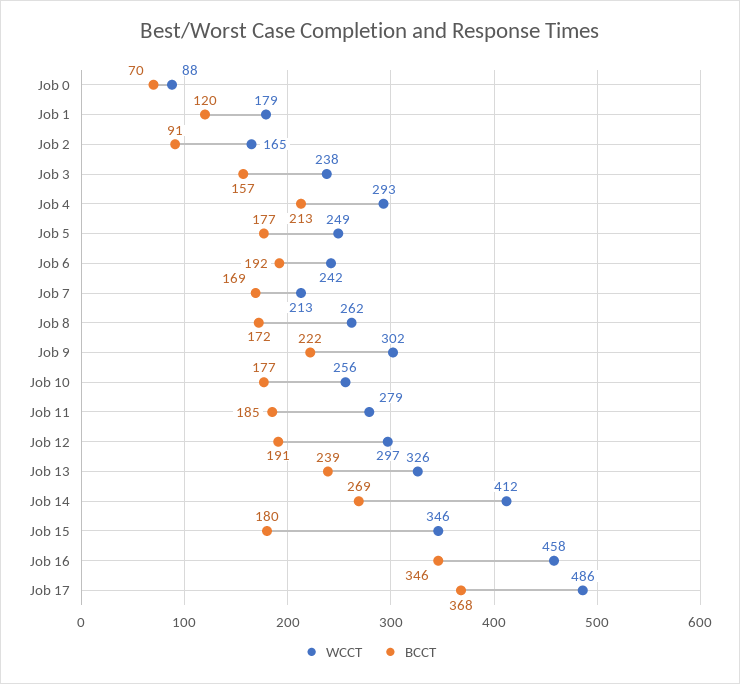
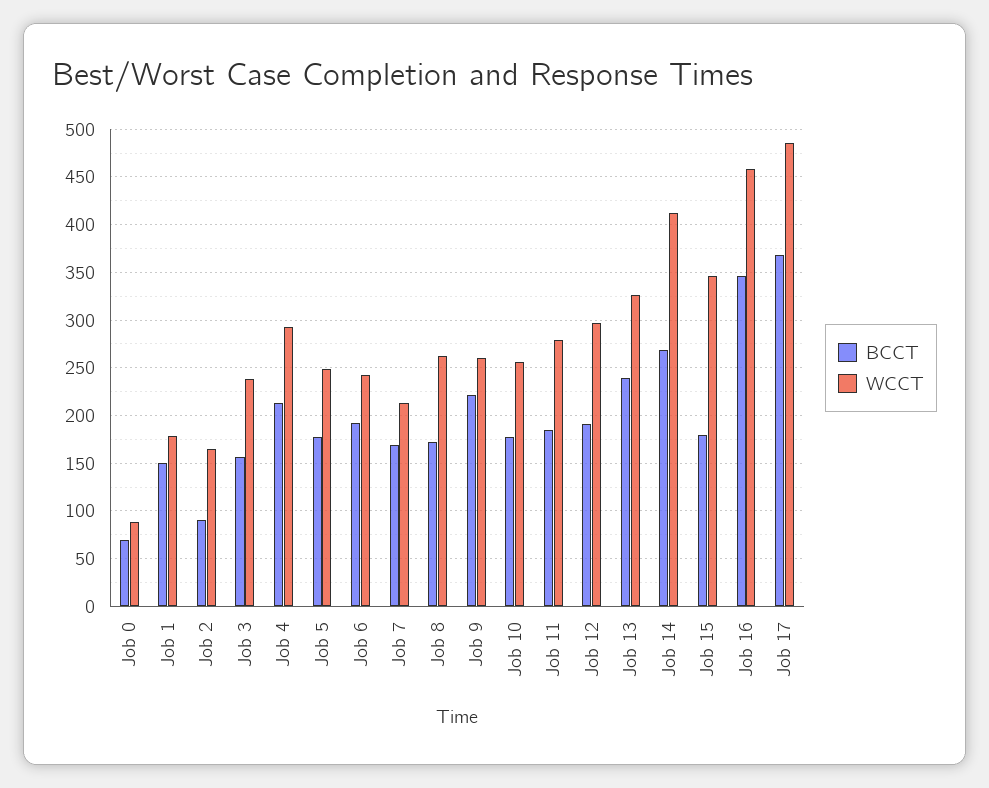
  {
    "WCCT": {
      "Job 0": 88,
      "Job 1": 179,
      "Job 2": 165,
      "Job 3": 238,
      "Job 4": 293,
      "Job 5": 249,
      "Job 6": 242,
      "Job 7": 213,
      "Job 8": 262,
-     "Job 9": 302,
+     "Job 9": 260,
      "Job 10": 256,
      "Job 11": 279,
      "Job 12": 297,
      "Job 13": 326,
      "Job 14": 412,
      "Job 15": 346,
      "Job 16": 458,
      "Job 17": 486
    },
    "BCCT": {
      "Job 0": 70,
-     "Job 1": 120,
+     "Job 1": 150,
      "Job 2": 91,
      "Job 3": 157,
      "Job 4": 213,
      "Job 5": 177,
      "Job 6": 192,
      "Job 7": 169,
      "Job 8": 172,
      "Job 9": 222,
      "Job 10": 177,
      "Job 11": 185,
      "Job 12": 191,
      "Job 13": 239,
      "Job 14": 269,
      "Job 15": 180,
      "Job 16": 346,
      "Job 17": 368
    }
  }

